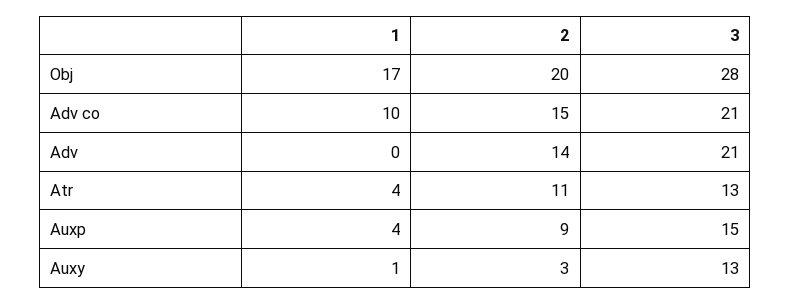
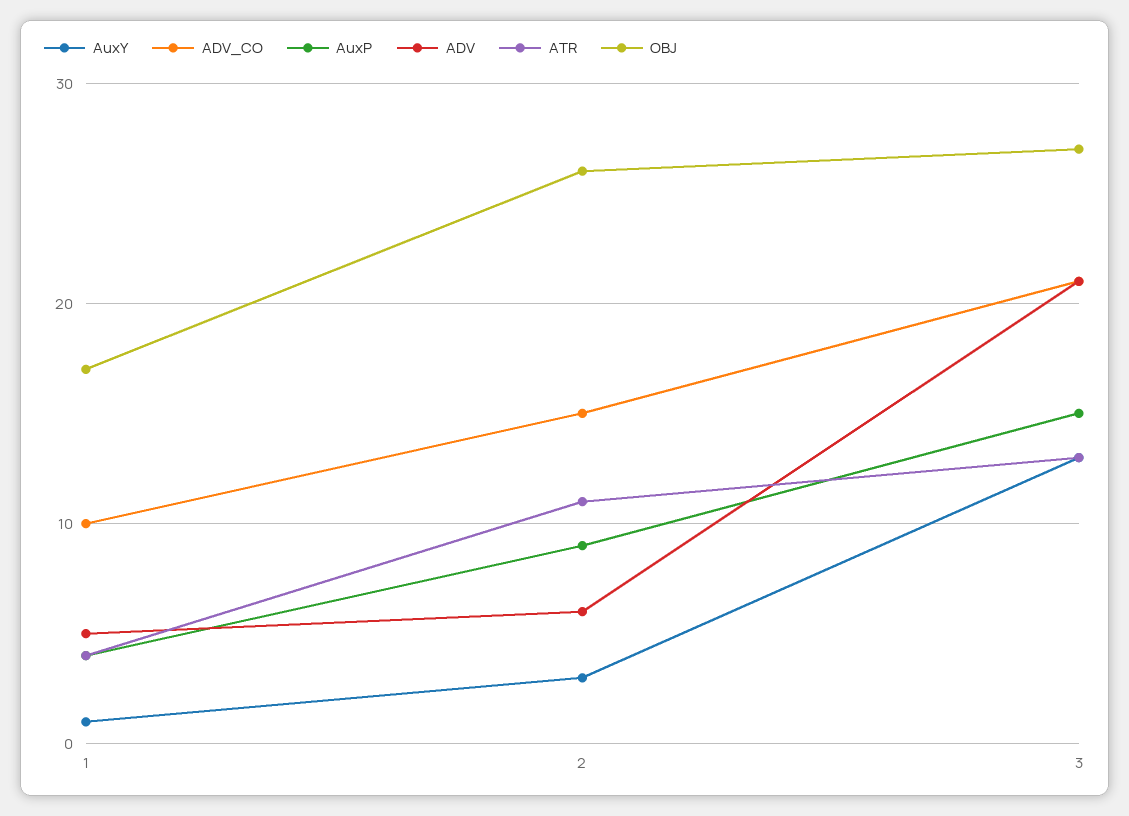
  {
    "Obj": {
      "1": 17,
-     "2": 20,
+     "2": 26,
-     "3": 28
+     "3": 27
    },
    "Adv co": {
      "1": 10,
      "2": 15,
      "3": 21
    },
    "Adv": {
-     "1": 0,
+     "1": 5,
-     "2": 14,
+     "2": 6,
      "3": 21
    },
    "Atr": {
      "1": 4,
      "2": 11,
      "3": 13
    },
    "Auxp": {
      "1": 4,
      "2": 9,
      "3": 15
    },
    "Auxy": {
      "1": 1,
      "2": 3,
      "3": 13
    }
  }

